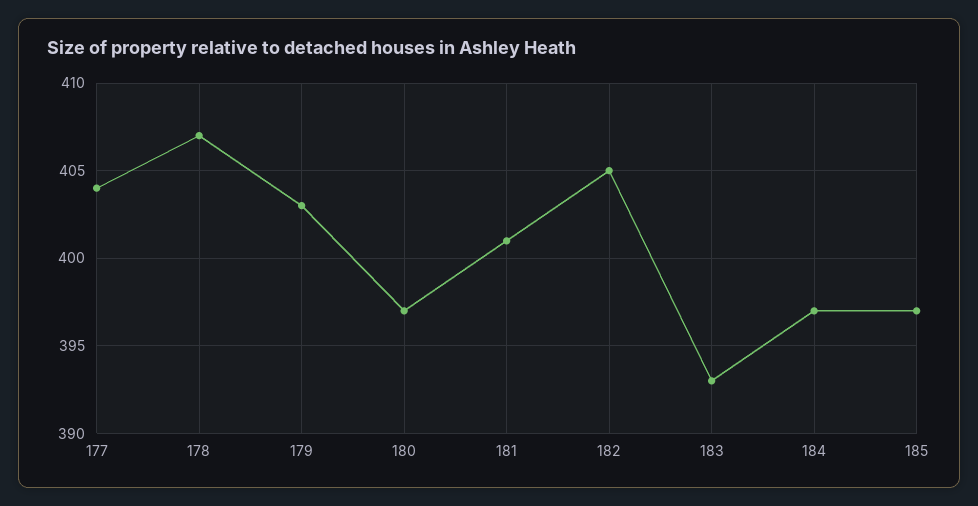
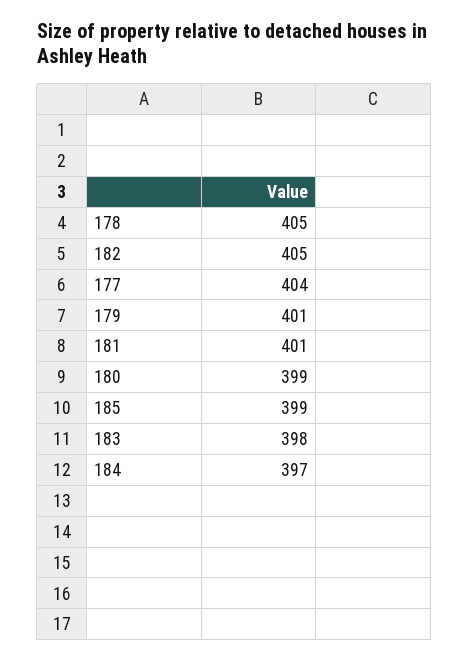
  {
    "177": 404,
-   "178": 407,
+   "178": 405,
-   "179": 403,
+   "179": 401,
-   "180": 397,
+   "180": 399,
    "181": 401,
    "182": 405,
-   "183": 393,
+   "183": 398,
    "184": 397,
-   "185": 397
+   "185": 399
  }

